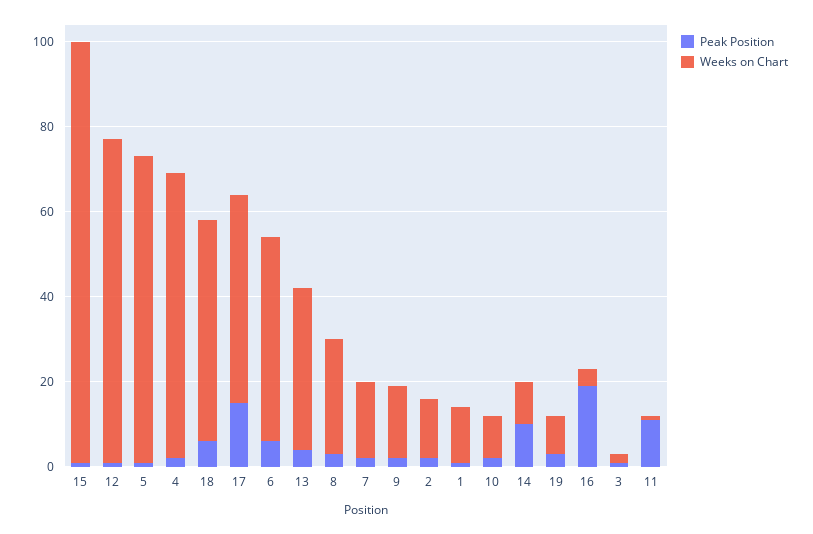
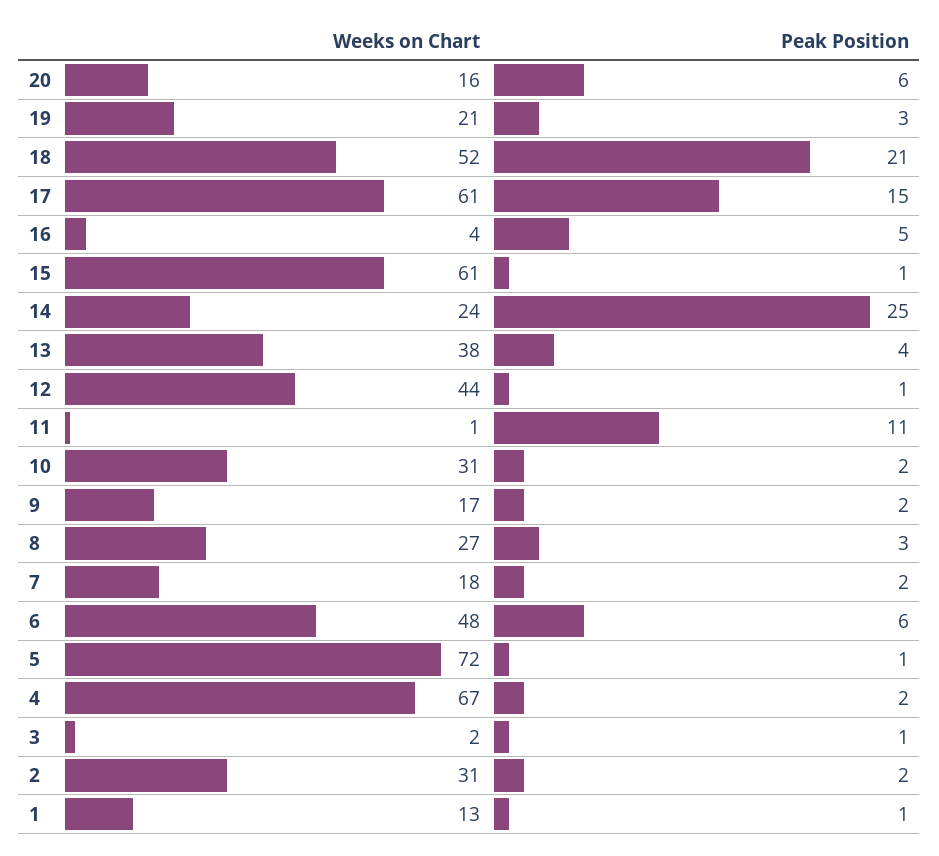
  {
    "Peak Position": {
      "15": 1,
      "12": 1,
      "5": 1,
      "4": 2,
-     "18": 5,
+     "18": 21,
      "17": 15,
      "6": 6,
      "13": 4,
      "8": 3,
      "7": 2,
      "9": 2,
      "2": 2,
      "1": 1,
      "10": 2,
-     "14": 10,
+     "14": 25,
      "19": 3,
-     "16": 20,
+     "16": 5,
      "3": 1,
-     "11": 11
+     "11": 11,
+     "20": 6
    },
    "Weeks on Chart": {
-     "15": 100,
+     "15": 61,
-     "12": 75,
+     "12": 44,
      "5": 72,
      "4": 67,
      "18": 52,
-     "17": 50,
+     "17": 61,
      "6": 48,
      "13": 38,
      "8": 27,
      "7": 18,
      "9": 17,
-     "2": 15,
+     "2": 31,
      "1": 13,
-     "10": 10,
+     "10": 31,
-     "14": 10,
+     "14": 24,
-     "19": 10,
+     "19": 21,
      "16": 4,
      "3": 2,
-     "11": 1
+     "11": 1,
+     "20": 16
    }
  }

